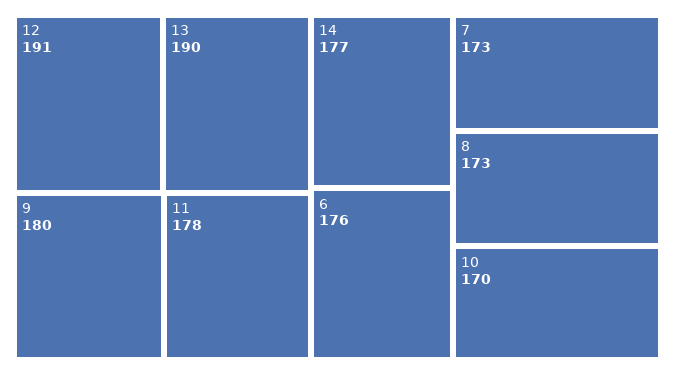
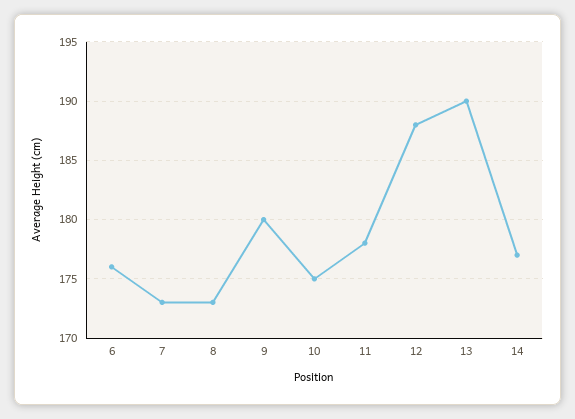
  {
-   "12": 191,
+   "12": 188,
    "13": 190,
    "9": 180,
    "11": 178,
    "14": 177,
    "6": 176,
    "7": 173,
    "8": 173,
-   "10": 170
+   "10": 175
  }

